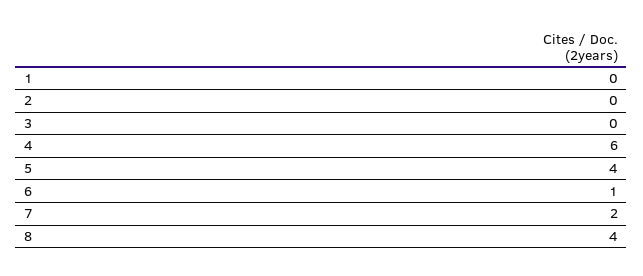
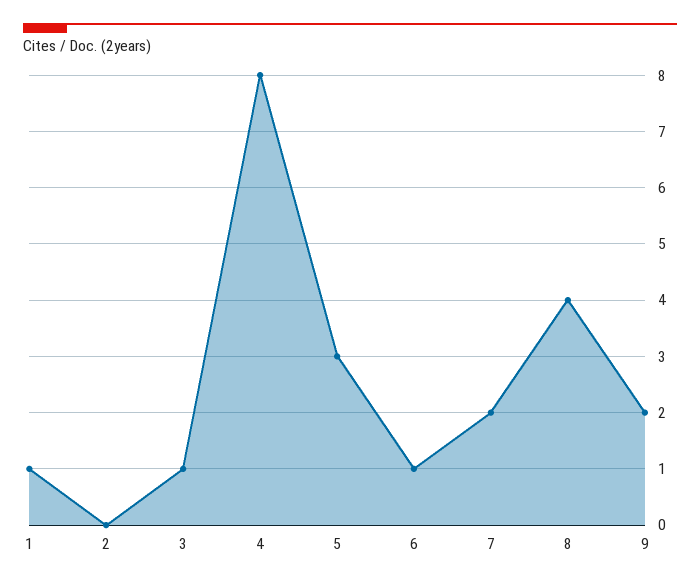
  {
-   "1": 0,
+   "1": 1,
    "2": 0,
-   "3": 0,
+   "3": 1,
-   "4": 6,
+   "4": 8,
-   "5": 4,
+   "5": 3,
    "6": 1,
    "7": 2,
-   "8": 4
+   "8": 4,
+   "9": 2
  }

